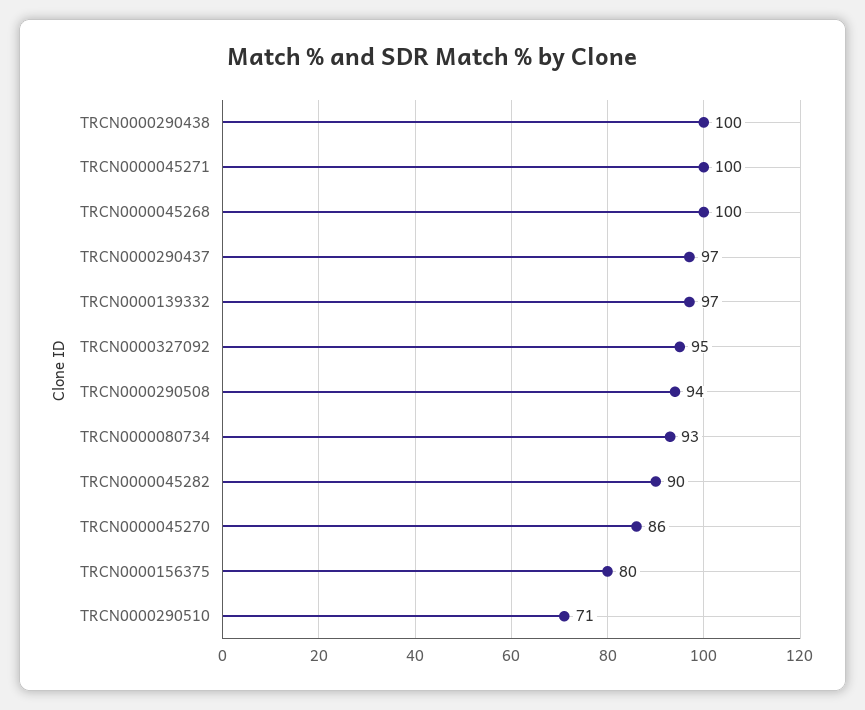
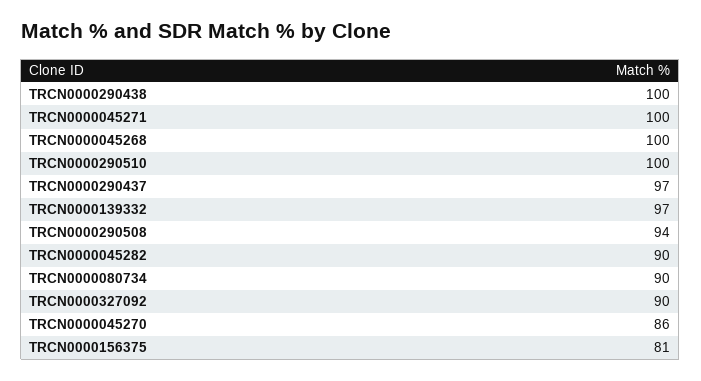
  {
    "TRCN0000290438": 100,
    "TRCN0000045271": 100,
    "TRCN0000045268": 100,
    "TRCN0000290437": 97,
    "TRCN0000139332": 97,
-   "TRCN0000327092": 95,
+   "TRCN0000327092": 90,
    "TRCN0000290508": 94,
-   "TRCN0000080734": 93,
+   "TRCN0000080734": 90,
    "TRCN0000045282": 90,
    "TRCN0000045270": 86,
-   "TRCN0000156375": 80,
+   "TRCN0000156375": 81,
-   "TRCN0000290510": 71
+   "TRCN0000290510": 100
  }

